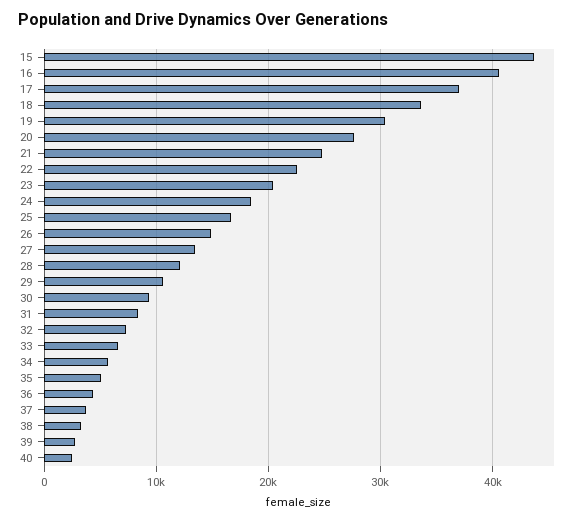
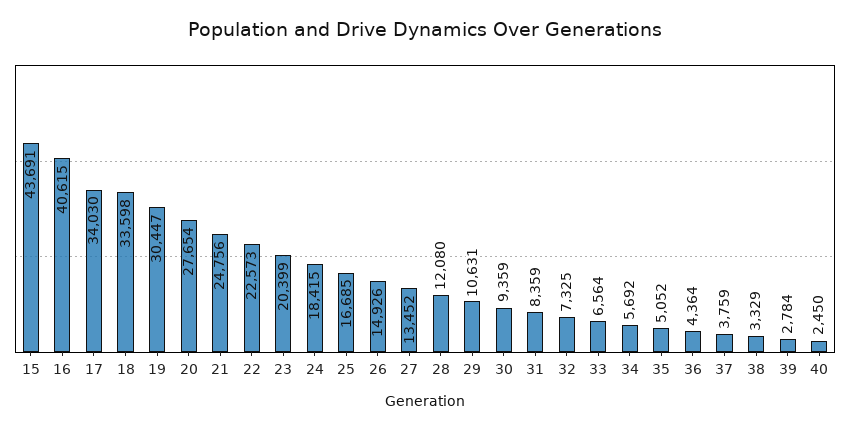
  {
    "15": 43691,
    "16": 40615,
-   "17": 37000,
+   "17": 34030,
    "18": 33598,
    "19": 30447,
    "20": 27654,
    "21": 24756,
    "22": 22573,
    "23": 20399,
    "24": 18415,
    "25": 16685,
    "26": 14926,
    "27": 13452,
    "28": 12080,
    "29": 10631,
    "30": 9359,
    "31": 8359,
    "32": 7325,
    "33": 6564,
    "34": 5692,
    "35": 5052,
    "36": 4364,
    "37": 3759,
    "38": 3329,
    "39": 2784,
    "40": 2450
  }

